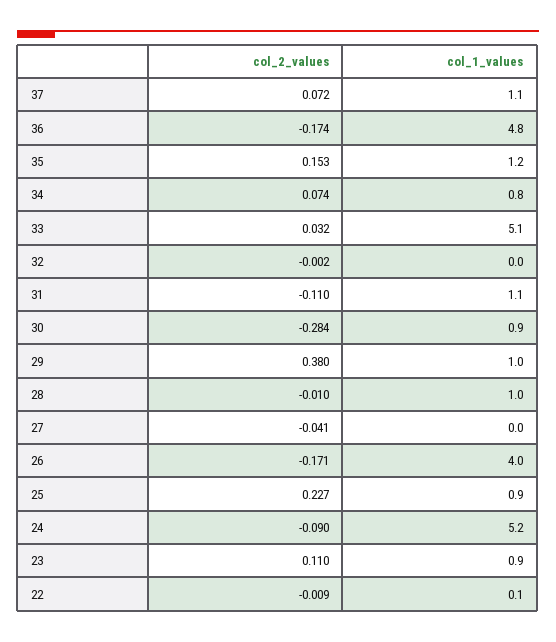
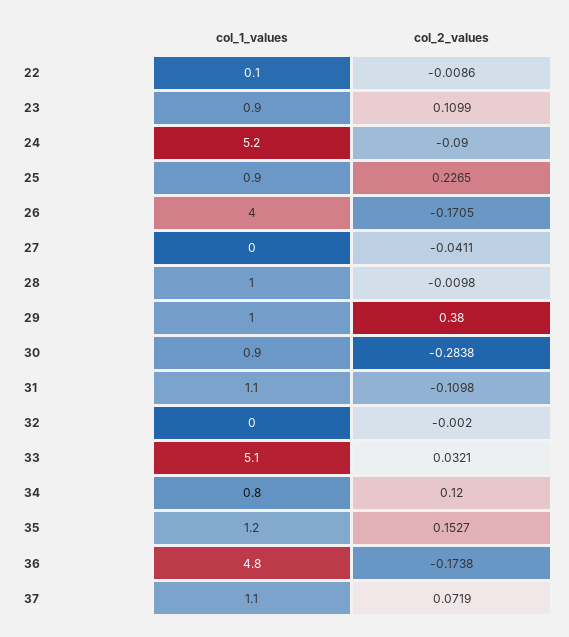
  {
    "col_2_values": {
      "37": 0.0719,
      "36": -0.1738,
      "35": 0.1527,
-     "34": 0.074,
+     "34": 0.12,
      "33": 0.0321,
      "32": -0.002,
      "31": -0.1098,
      "30": -0.2838,
      "29": 0.38,
      "28": -0.0098,
      "27": -0.0411,
      "26": -0.1705,
      "25": 0.2265,
      "24": -0.09,
      "23": 0.1099,
      "22": -0.0086
    },
    "col_1_values": {
      "37": 1.1,
      "36": 4.8,
      "35": 1.2,
      "34": 0.8,
      "33": 5.1,
      "32": 0,
      "31": 1.1,
      "30": 0.9,
      "29": 1,
      "28": 1,
      "27": 0,
      "26": 4,
      "25": 0.9,
      "24": 5.2,
      "23": 0.9,
      "22": 0.1
    }
  }

